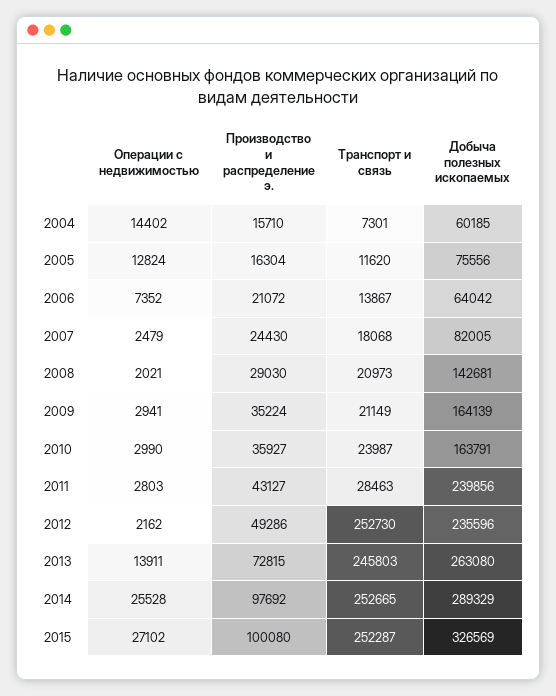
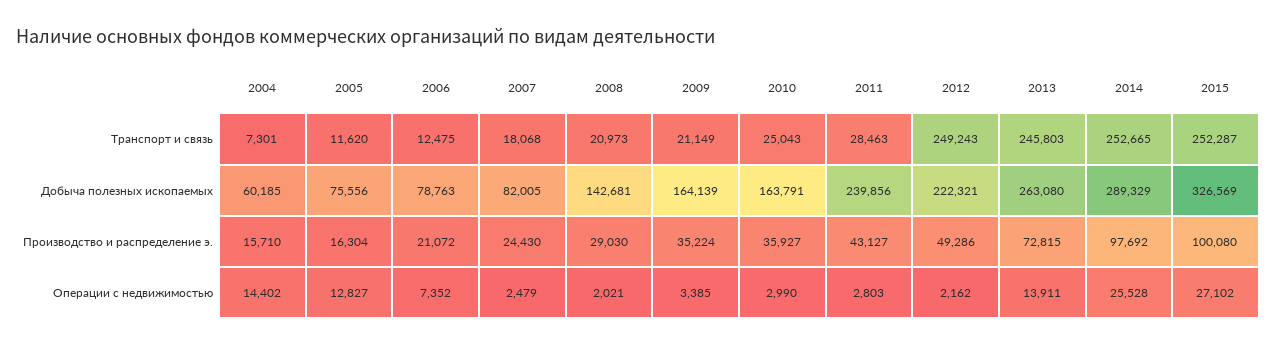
  {
    "Операции с недвижимостью": {
      "2004": 14402,
-     "2005": 12824,
+     "2005": 12827,
      "2006": 7352,
      "2007": 2479,
      "2008": 2021,
-     "2009": 2941,
+     "2009": 3385,
      "2010": 2990,
      "2011": 2803,
      "2012": 2162,
      "2013": 13911,
      "2014": 25528,
      "2015": 27102
    },
    "Производство и распределение э.": {
      "2004": 15710,
      "2005": 16304,
      "2006": 21072,
      "2007": 24430,
      "2008": 29030,
      "2009": 35224,
      "2010": 35927,
      "2011": 43127,
      "2012": 49286,
      "2013": 72815,
      "2014": 97692,
      "2015": 100080
    },
    "Транспорт и связь": {
      "2004": 7301,
      "2005": 11620,
-     "2006": 13867,
+     "2006": 12475,
      "2007": 18068,
      "2008": 20973,
      "2009": 21149,
-     "2010": 23987,
+     "2010": 25043,
      "2011": 28463,
-     "2012": 252730,
+     "2012": 249243,
      "2013": 245803,
      "2014": 252665,
      "2015": 252287
    },
    "Добыча полезных ископаемых": {
      "2004": 60185,
      "2005": 75556,
-     "2006": 64042,
+     "2006": 78763,
      "2007": 82005,
      "2008": 142681,
      "2009": 164139,
      "2010": 163791,
      "2011": 239856,
-     "2012": 235596,
+     "2012": 222321,
      "2013": 263080,
      "2014": 289329,
      "2015": 326569
    }
  }

